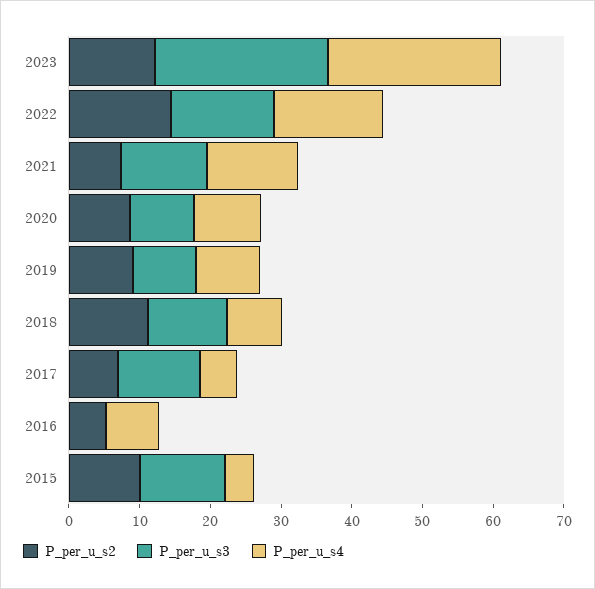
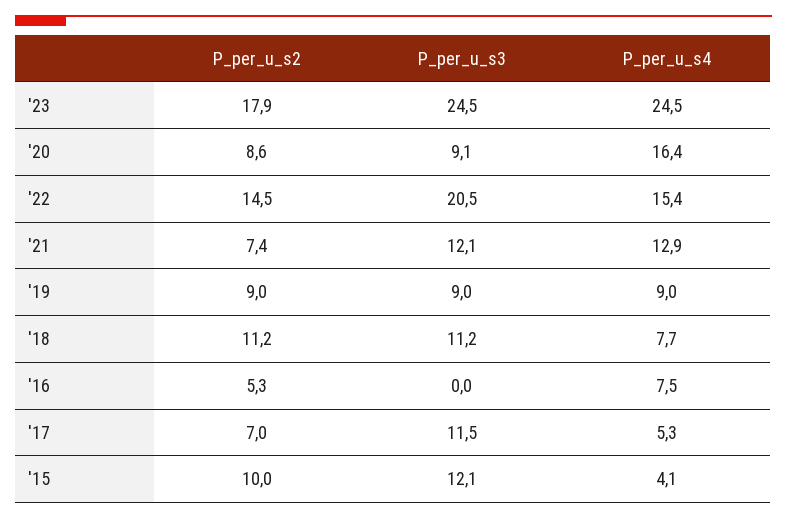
  {
    "P_per_u_s2": {
-     "2023": 12,
+     "2023": 17.9,
      "2022": 14.5,
      "2021": 7.4,
      "2020": 8.6,
      "2019": 9,
      "2018": 11.2,
      "2017": 7,
      "2016": 5.3,
      "2015": 10
    },
    "P_per_u_s3": {
      "2023": 24.5,
-     "2022": 14,
+     "2022": 20.5,
      "2021": 12.1,
      "2020": 9.1,
      "2019": 9,
      "2018": 11.2,
      "2017": 11.5,
      "2016": 0,
      "2015": 12.1
    },
    "P_per_u_s4": {
      "2023": 24.5,
      "2022": 15.4,
      "2021": 12.9,
-     "2020": 10,
+     "2020": 16.4,
      "2019": 9,
      "2018": 7.7,
      "2017": 5.3,
      "2016": 7.5,
      "2015": 4.1
    }
  }

